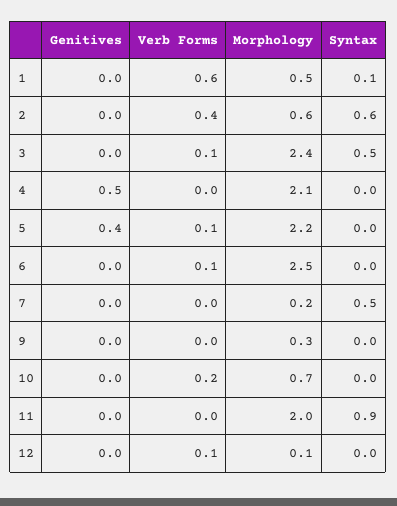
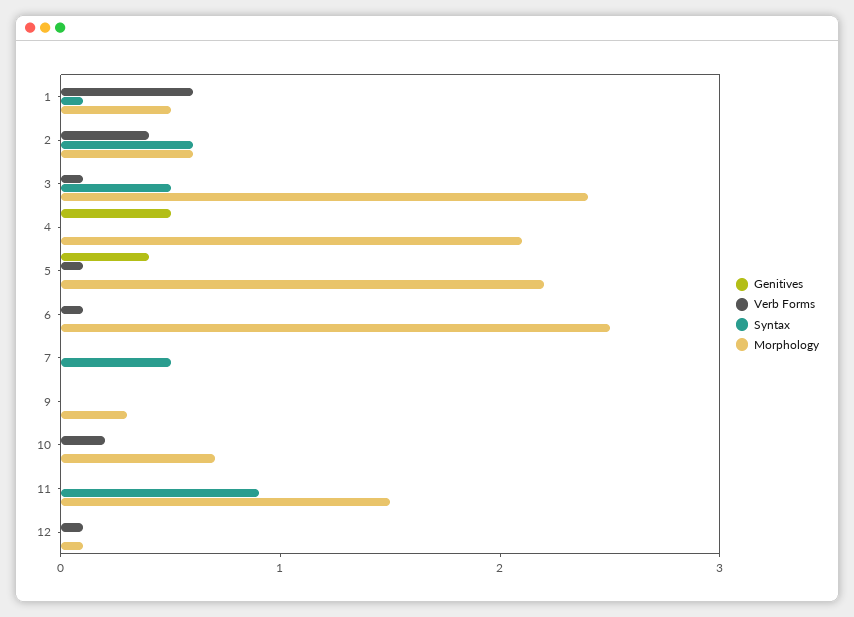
  {
    "Genitives": {
      "1": 0,
      "2": 0,
      "3": 0,
      "4": 0.5,
      "5": 0.4,
      "6": 0,
      "7": 0,
      "9": 0,
      "10": 0,
      "11": 0,
      "12": 0
    },
    "Verb Forms": {
      "1": 0.6,
      "2": 0.4,
      "3": 0.1,
      "4": 0,
      "5": 0.1,
      "6": 0.1,
      "7": 0,
      "9": 0,
      "10": 0.2,
      "11": 0,
      "12": 0.1
    },
    "Morphology": {
      "1": 0.5,
      "2": 0.6,
      "3": 2.4,
      "4": 2.1,
      "5": 2.2,
      "6": 2.5,
-     "7": 0.2,
+     "7": 0,
      "9": 0.3,
      "10": 0.7,
-     "11": 2,
+     "11": 1.5,
      "12": 0.1
    },
    "Syntax": {
      "1": 0.1,
      "2": 0.6,
      "3": 0.5,
      "4": 0,
      "5": 0,
      "6": 0,
      "7": 0.5,
      "9": 0,
      "10": 0,
      "11": 0.9,
      "12": 0
    }
  }

